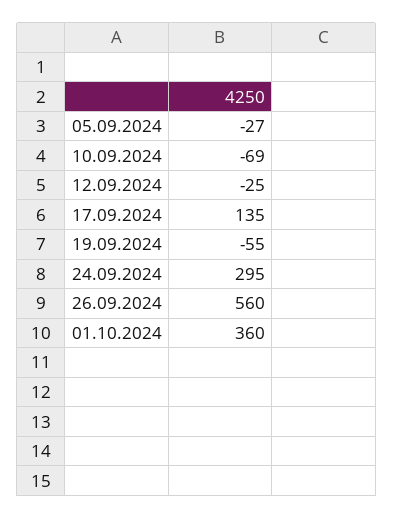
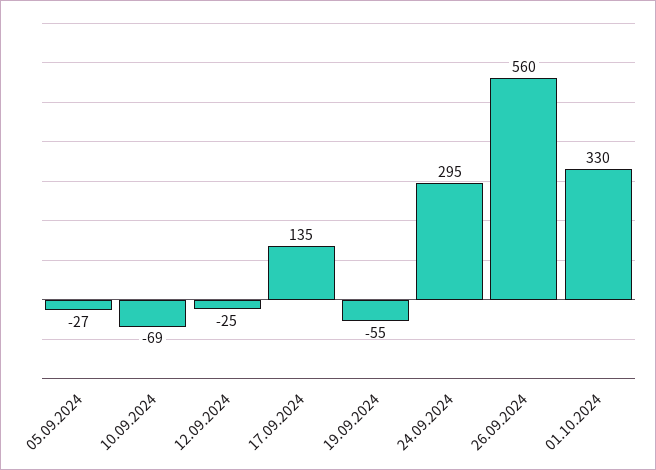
  {
    "05.09.2024": -27,
    "10.09.2024": -69,
    "12.09.2024": -25,
    "17.09.2024": 135,
    "19.09.2024": -55,
    "24.09.2024": 295,
    "26.09.2024": 560,
-   "01.10.2024": 360
+   "01.10.2024": 330
  }

